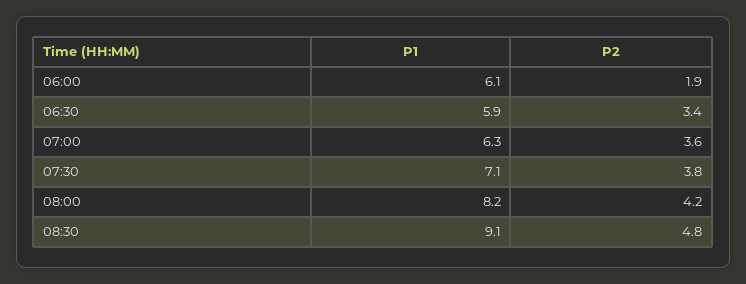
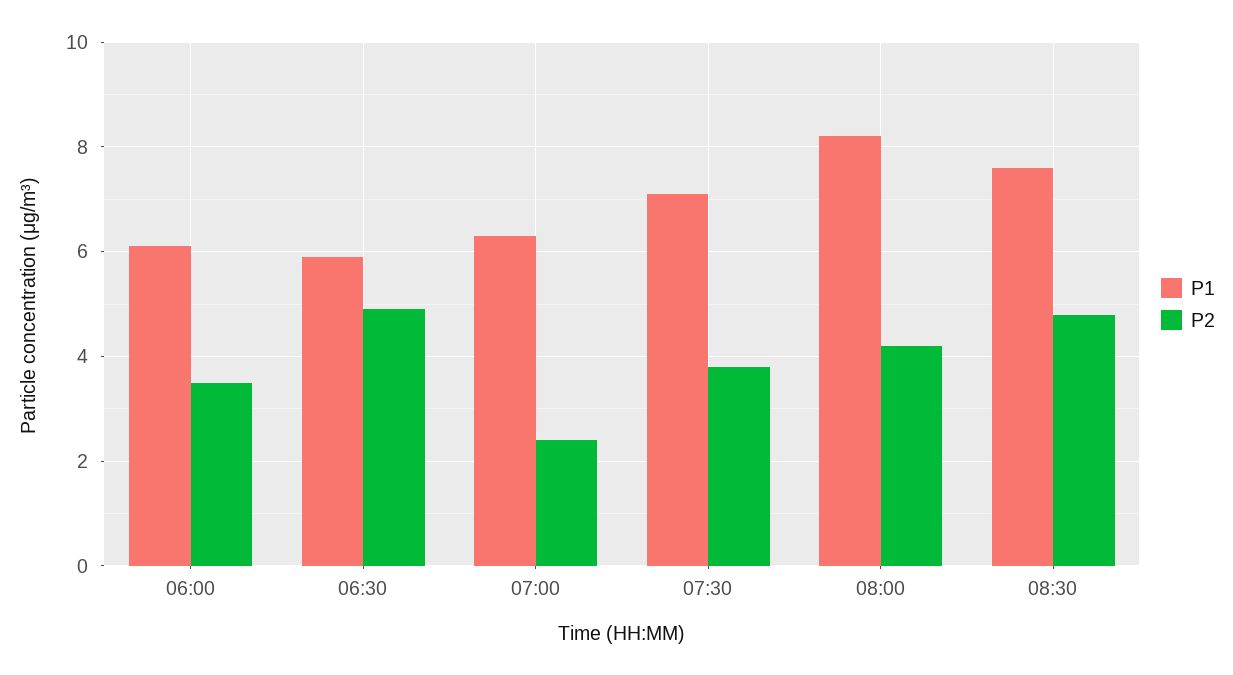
  {
    "P1": {
      "06:00": 6.1,
      "06:30": 5.9,
      "07:00": 6.3,
      "07:30": 7.1,
      "08:00": 8.2,
-     "08:30": 9.1
+     "08:30": 7.5
    },
    "P2": {
-     "06:00": 1.9,
+     "06:00": 3.5,
-     "06:30": 3.4,
+     "06:30": 5,
-     "07:00": 3.6,
+     "07:00": 2.5,
      "07:30": 3.8,
      "08:00": 4.2,
      "08:30": 4.8
    }
  }

